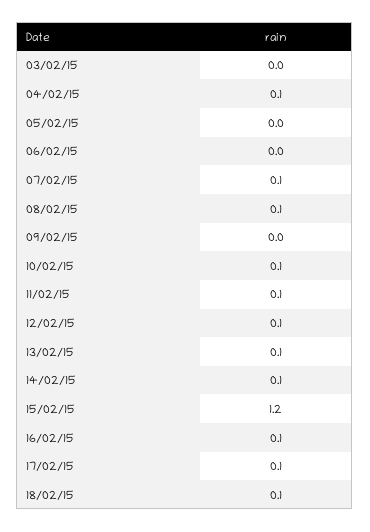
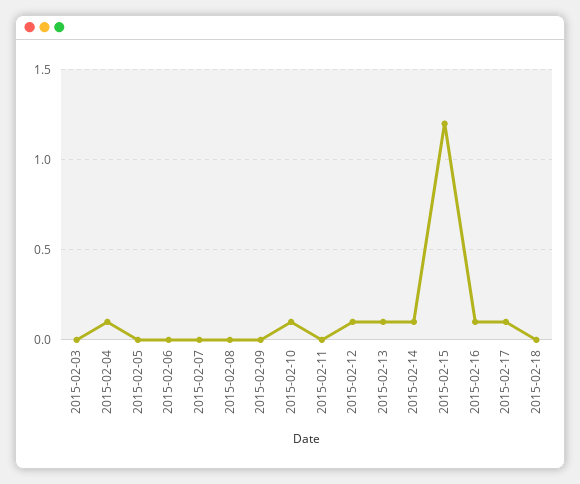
  {
    "03/02/15": 0,
    "04/02/15": 0.1,
    "05/02/15": 0,
    "06/02/15": 0,
-   "07/02/15": 0.1,
+   "07/02/15": 0,
-   "08/02/15": 0.1,
+   "08/02/15": 0,
    "09/02/15": 0,
    "10/02/15": 0.1,
-   "11/02/15": 0.1,
+   "11/02/15": 0,
    "12/02/15": 0.1,
    "13/02/15": 0.1,
    "14/02/15": 0.1,
    "15/02/15": 1.2,
    "16/02/15": 0.1,
    "17/02/15": 0.1,
-   "18/02/15": 0.1
+   "18/02/15": 0
  }

